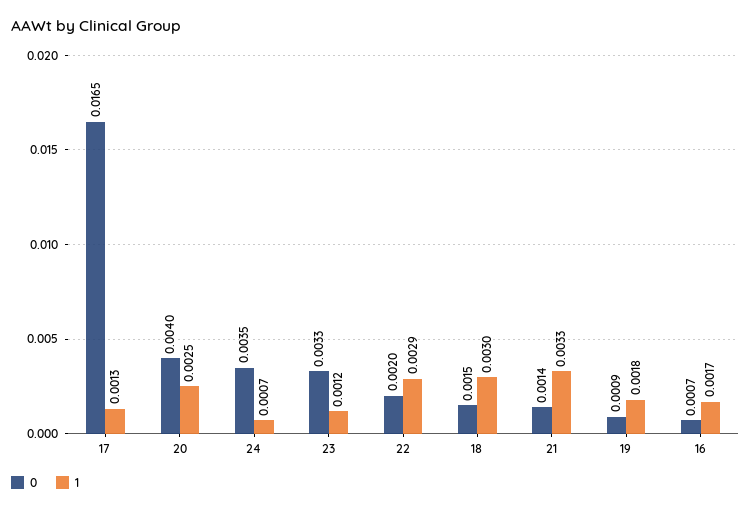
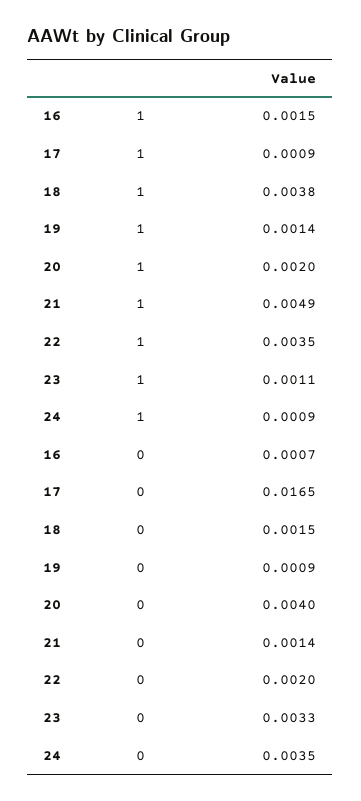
  {
    "0": {
      "17": 0.0165,
      "20": 0.004,
      "24": 0.0035,
      "23": 0.0033,
      "22": 0.002,
      "18": 0.0015,
      "21": 0.0014,
      "19": 0.0009,
      "16": 0.0007
    },
    "1": {
-     "17": 0.0013,
+     "17": 0.0009,
-     "20": 0.0025,
+     "20": 0.002,
-     "24": 0.0007,
+     "24": 0.0009,
-     "23": 0.0012,
+     "23": 0.0011,
-     "22": 0.0029,
+     "22": 0.0035,
-     "18": 0.003,
+     "18": 0.0038,
-     "21": 0.0033,
+     "21": 0.0049,
-     "19": 0.0018,
+     "19": 0.0014,
-     "16": 0.0017
+     "16": 0.0015
    }
  }

